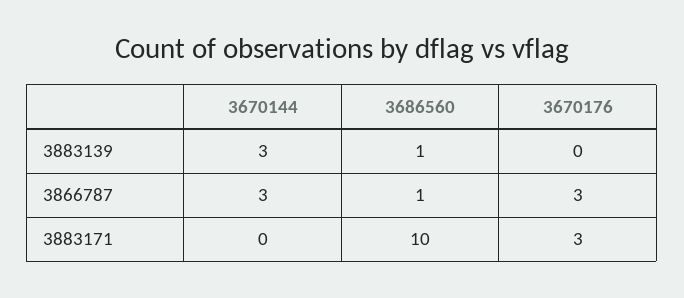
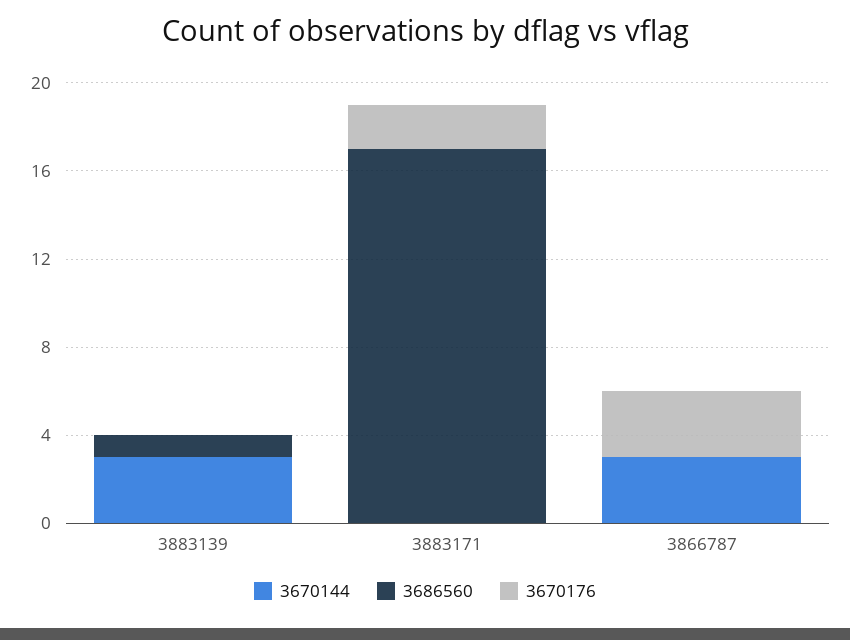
  {
    "3670144": {
      "3883139": 3,
      "3866787": 3,
      "3883171": 0
    },
    "3686560": {
      "3883139": 1,
-     "3866787": 1,
+     "3866787": 0,
-     "3883171": 10
+     "3883171": 17
    },
    "3670176": {
      "3883139": 0,
      "3866787": 3,
-     "3883171": 3
+     "3883171": 2
    }
  }

